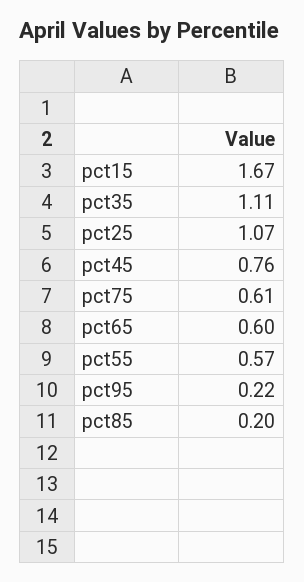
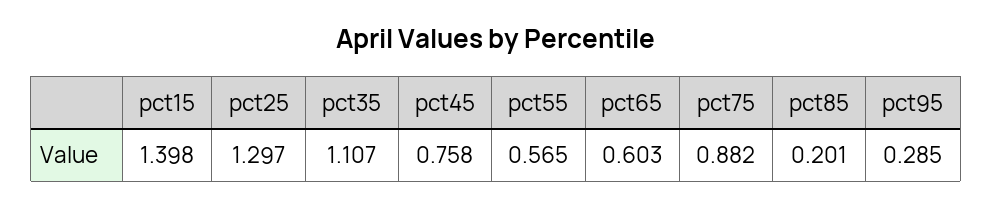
  {
-   "pct15": 1.67,
+   "pct15": 1.398,
    "pct35": 1.107,
-   "pct25": 1.07,
+   "pct25": 1.297,
    "pct45": 0.758,
-   "pct75": 0.61,
+   "pct75": 0.882,
    "pct65": 0.603,
    "pct55": 0.565,
-   "pct95": 0.22,
+   "pct95": 0.285,
    "pct85": 0.201
  }

